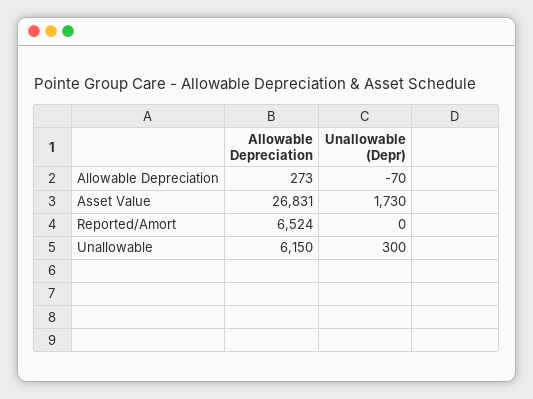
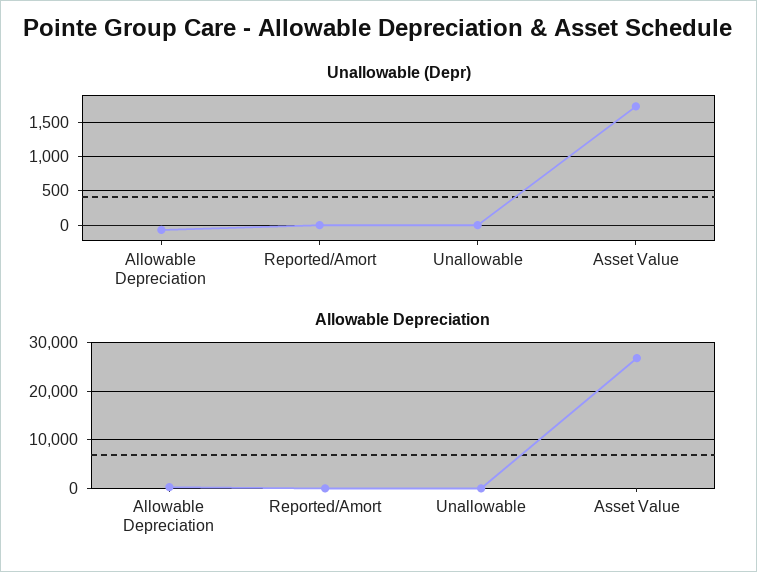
  {
    "Allowable Depreciation": {
      "Allowable Depreciation": 273,
      "Asset Value": 26831,
-     "Reported/Amort": 6524,
+     "Reported/Amort": 0,
-     "Unallowable": 6150
+     "Unallowable": 0
    },
    "Unallowable (Depr)": {
      "Allowable Depreciation": -70,
      "Asset Value": 1730,
      "Reported/Amort": 0,
-     "Unallowable": 300
+     "Unallowable": 0
    }
  }

